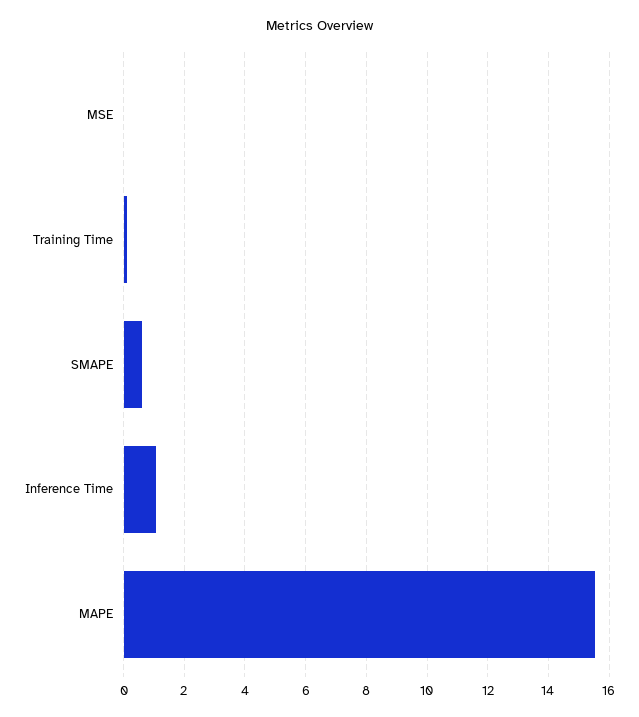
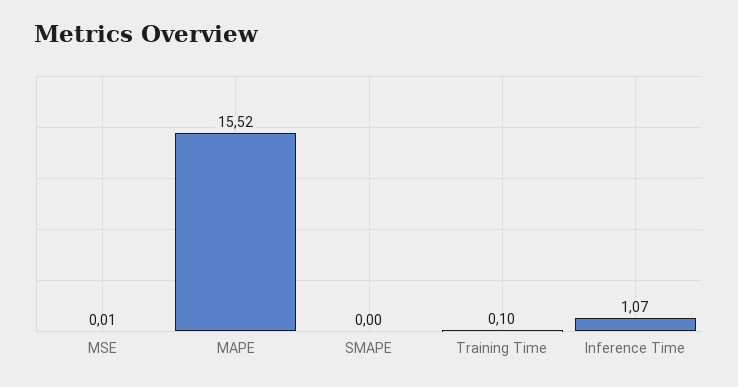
  {
    "MSE": 0.01,
    "Training Time": 0.1,
-   "SMAPE": 0.6,
+   "SMAPE": 0,
    "Inference Time": 1.07,
    "MAPE": 15.52
  }

